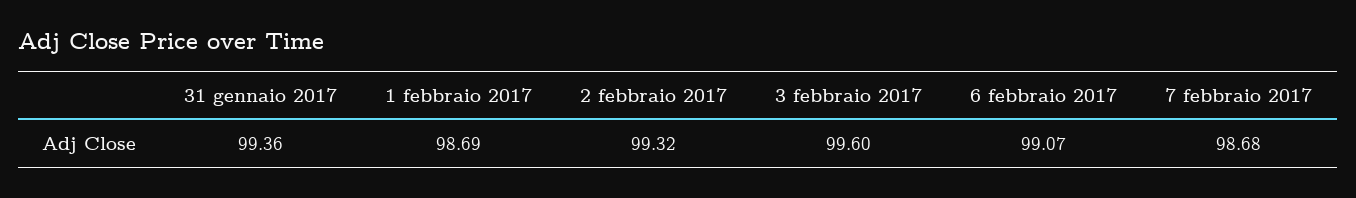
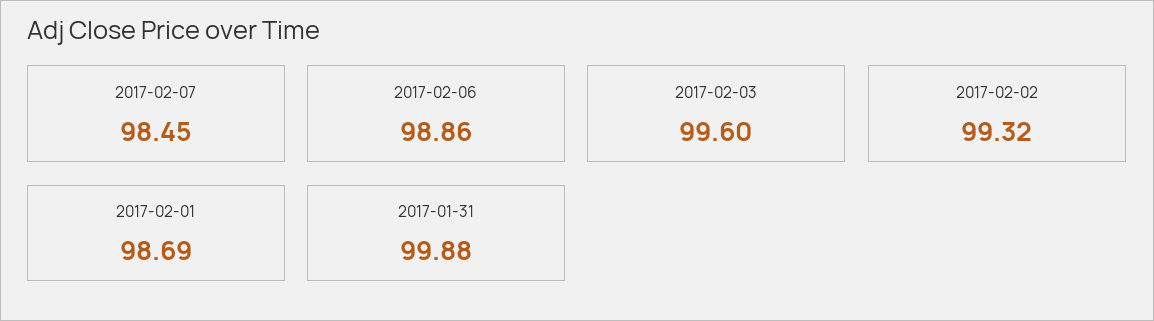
  {
-   "31 gennaio 2017": 99.36,
+   "31 gennaio 2017": 99.88,
    "1 febbraio 2017": 98.69,
    "2 febbraio 2017": 99.32,
    "3 febbraio 2017": 99.6,
-   "6 febbraio 2017": 99.07,
+   "6 febbraio 2017": 98.86,
-   "7 febbraio 2017": 98.68
+   "7 febbraio 2017": 98.45
  }

